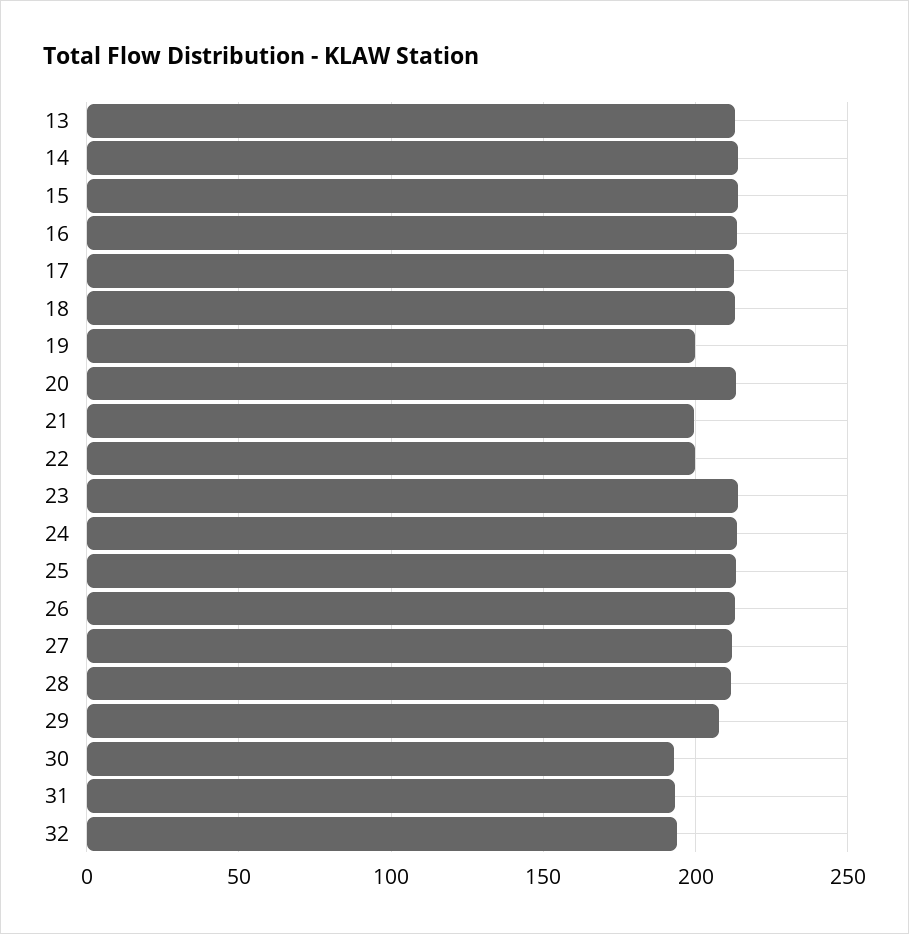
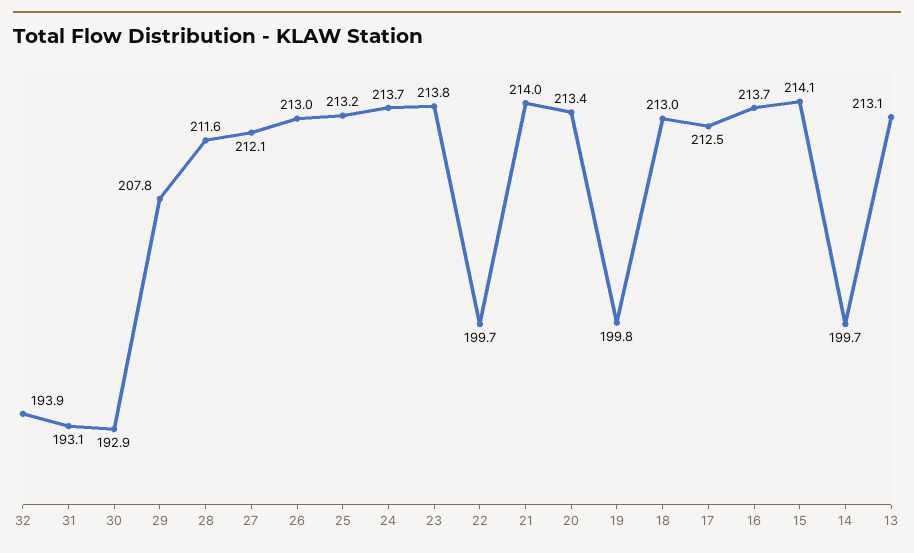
  {
    "13": 213.1,
-   "14": 215,
+   "14": 199.7,
    "15": 214.1,
    "16": 213.7,
    "17": 212.5,
    "18": 213,
    "19": 199.8,
    "20": 213.4,
-   "21": 200,
+   "21": 214,
    "22": 199.7,
    "23": 213.8,
    "24": 213.7,
    "25": 213.2,
    "26": 213,
    "27": 212.1,
    "28": 211.6,
    "29": 207.8,
    "30": 192.9,
    "31": 193.1,
    "32": 193.9
  }

